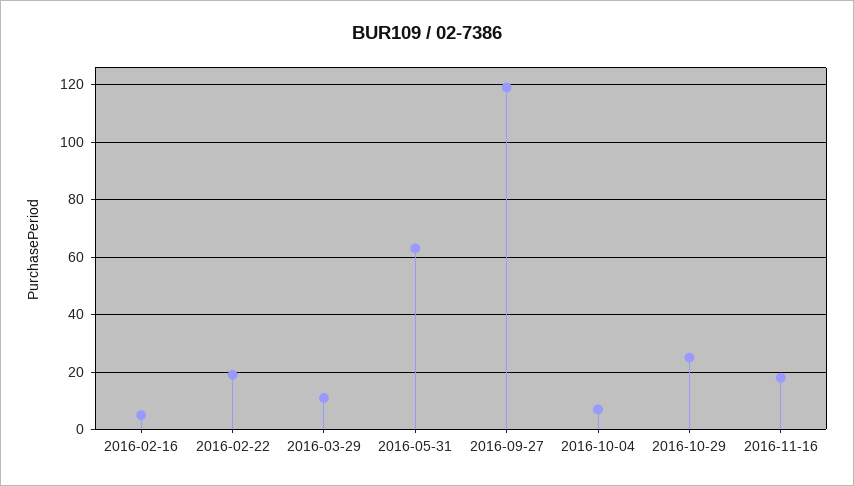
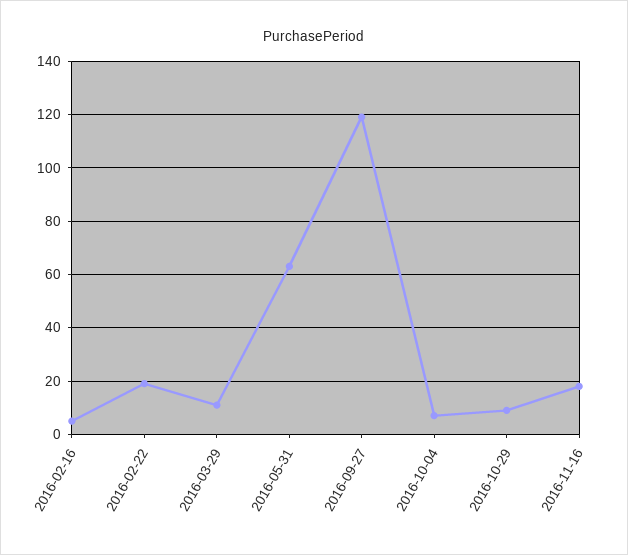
  {
    "2016-02-16": 5,
    "2016-02-22": 20,
    "2016-03-29": 10,
    "2016-05-31": 65,
    "2016-09-27": 120,
    "2016-10-04": 5,
-   "2016-10-29": 25,
+   "2016-10-29": 10,
    "2016-11-16": 20
  }

